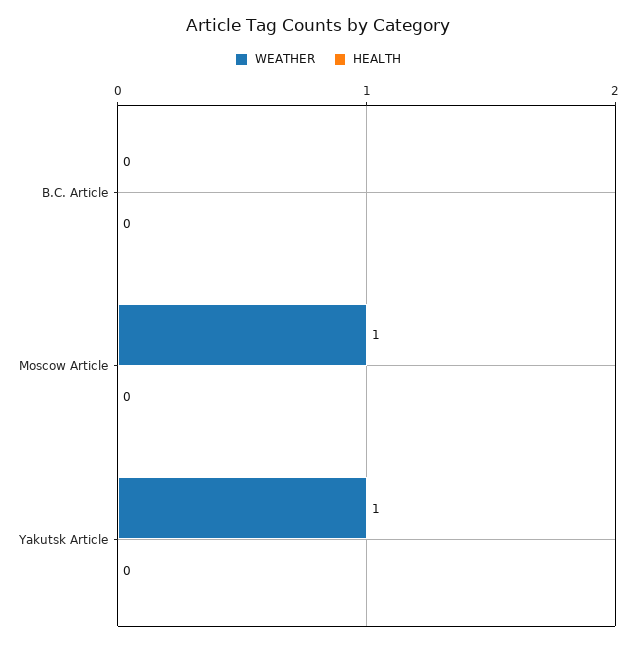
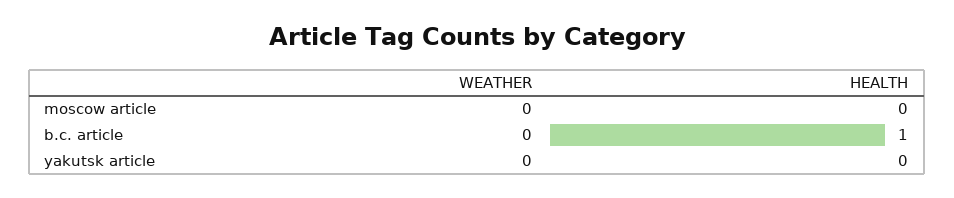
  {
    "WEATHER": {
      "B.C. Article": 0,
-     "Moscow Article": 1,
+     "Moscow Article": 0,
-     "Yakutsk Article": 1
+     "Yakutsk Article": 0
    },
    "HEALTH": {
-     "B.C. Article": 0,
+     "B.C. Article": 1,
      "Moscow Article": 0,
      "Yakutsk Article": 0
    }
  }

